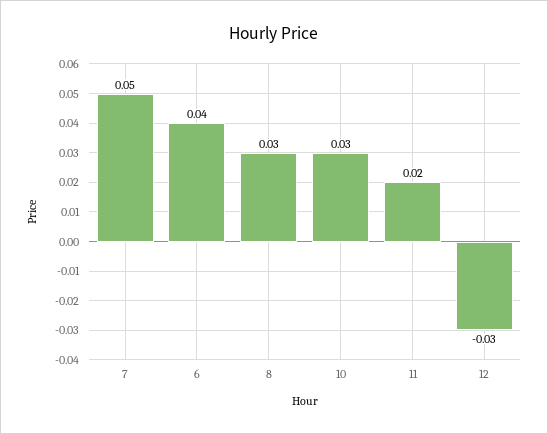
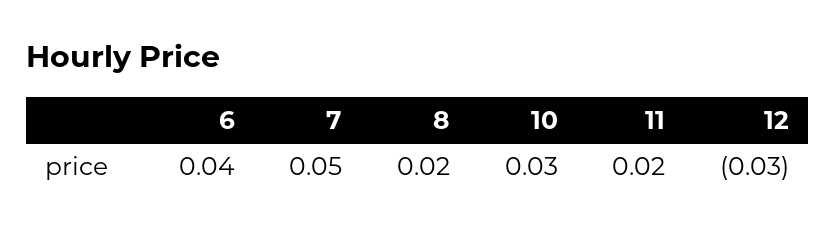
  {
    "7": 0.05,
    "6": 0.04,
-   "8": 0.03,
+   "8": 0.02,
    "10": 0.03,
    "11": 0.02,
    "12": -0.03
  }

